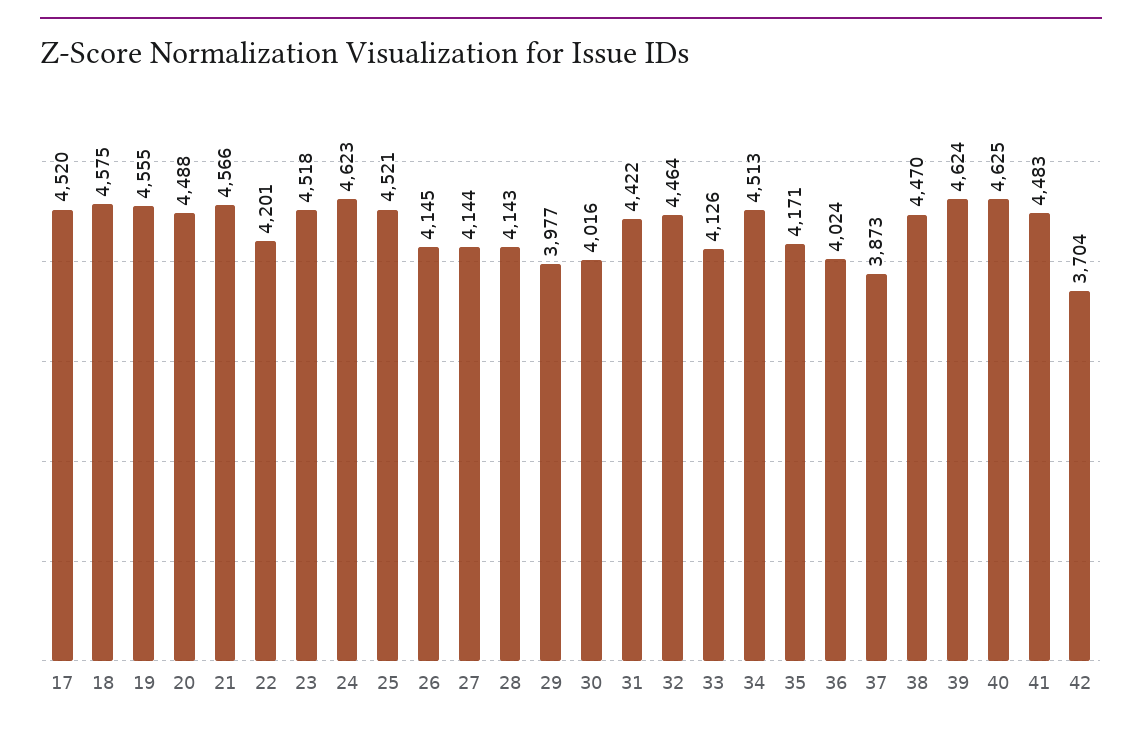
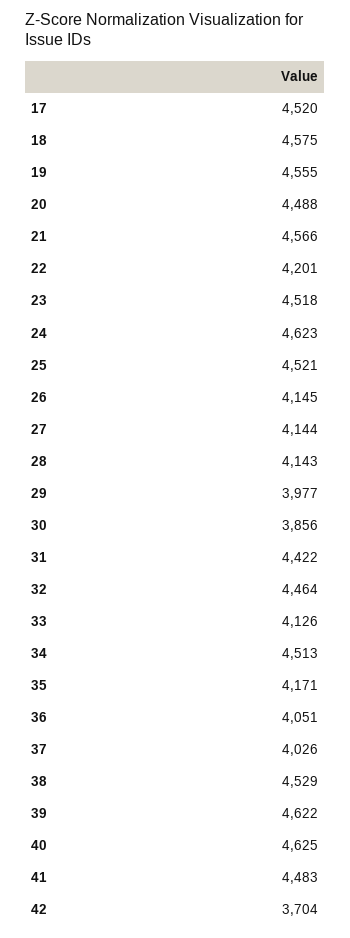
  {
    "17": 4520,
    "18": 4575,
    "19": 4555,
    "20": 4488,
    "21": 4566,
    "22": 4201,
    "23": 4518,
    "24": 4623,
    "25": 4521,
    "26": 4145,
    "27": 4144,
    "28": 4143,
    "29": 3977,
-   "30": 4016,
+   "30": 3856,
    "31": 4422,
    "32": 4464,
    "33": 4126,
    "34": 4513,
    "35": 4171,
-   "36": 4024,
+   "36": 4051,
-   "37": 3873,
+   "37": 4026,
-   "38": 4470,
+   "38": 4529,
-   "39": 4624,
+   "39": 4622,
    "40": 4625,
    "41": 4483,
    "42": 3704
  }

